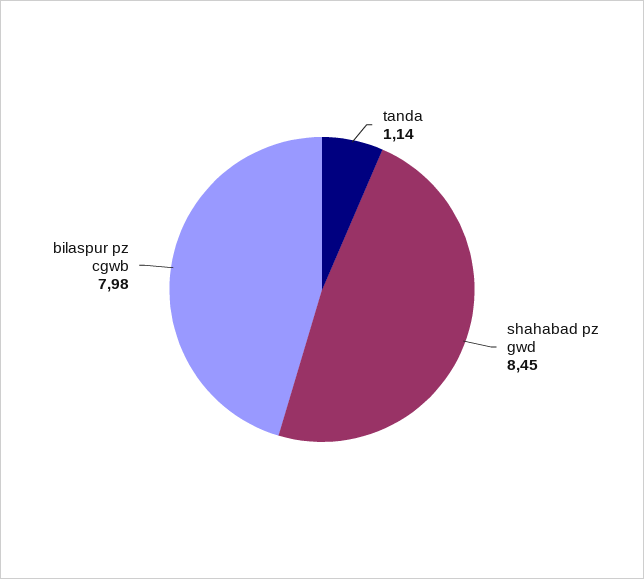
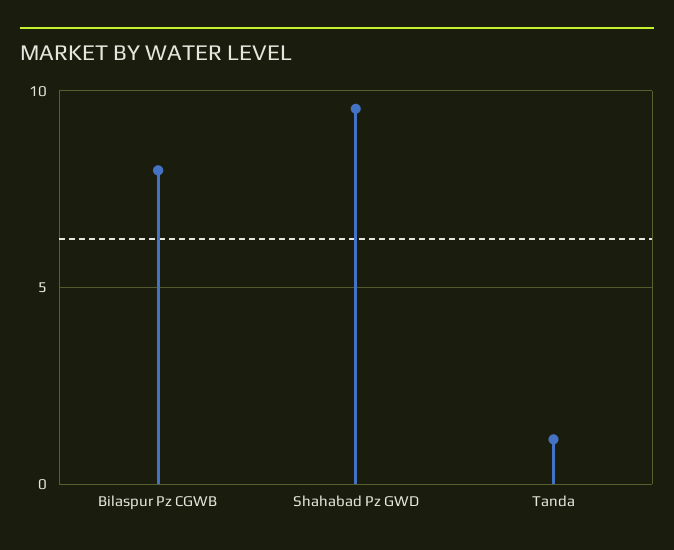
  {
    "tanda": 1.14,
-   "shahabad pz gwd": 8.45,
+   "shahabad pz gwd": 9.5,
    "bilaspur pz cgwb": 7.98
  }

